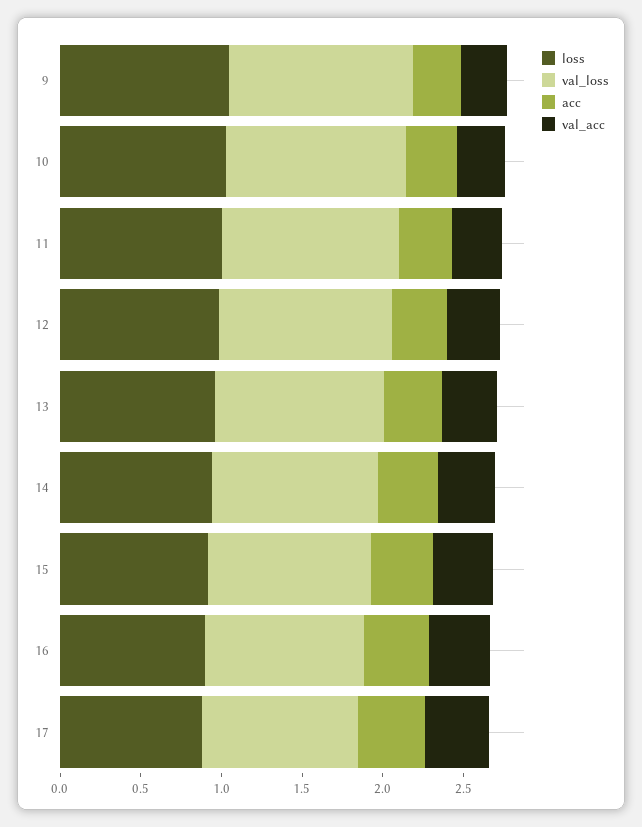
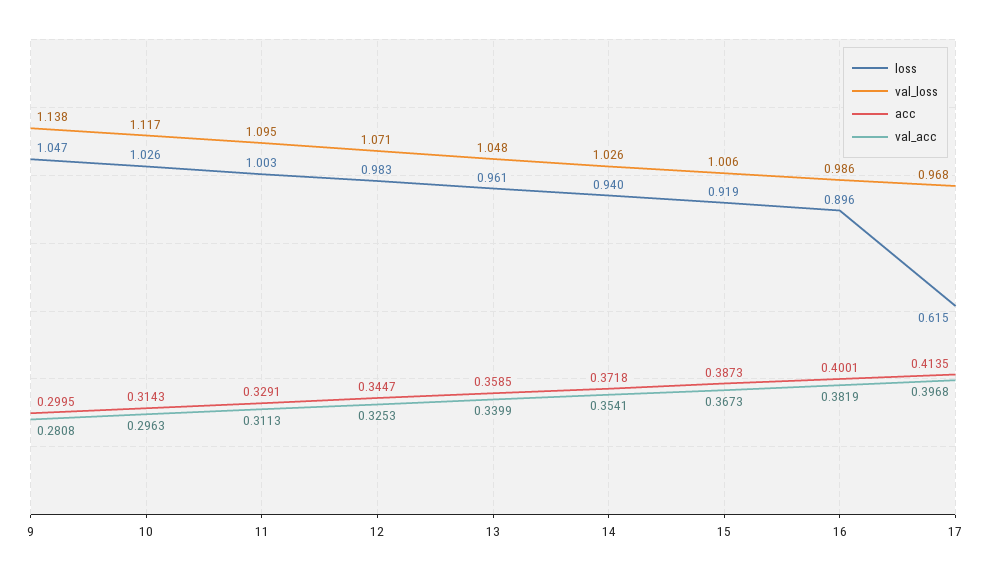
  {
    "loss": {
      "9": 1.047,
      "10": 1.026,
      "11": 1.003,
      "12": 0.983,
      "13": 0.961,
      "14": 0.94,
      "15": 0.919,
      "16": 0.896,
-     "17": 0.9
+     "17": 0.615
    },
    "val_loss": {
      "9": 1.138,
      "10": 1.117,
      "11": 1.095,
      "12": 1.071,
      "13": 1.048,
      "14": 1.026,
      "15": 1.006,
      "16": 0.986,
      "17": 0.968
    },
    "acc": {
      "9": 0.2995,
      "10": 0.3143,
      "11": 0.3291,
      "12": 0.3447,
      "13": 0.3585,
      "14": 0.3718,
      "15": 0.3873,
      "16": 0.4001,
      "17": 0.4135
    },
    "val_acc": {
      "9": 0.2808,
      "10": 0.2963,
      "11": 0.3113,
      "12": 0.3253,
      "13": 0.3399,
      "14": 0.3541,
      "15": 0.3673,
      "16": 0.3819,
      "17": 0.3968
    }
  }

